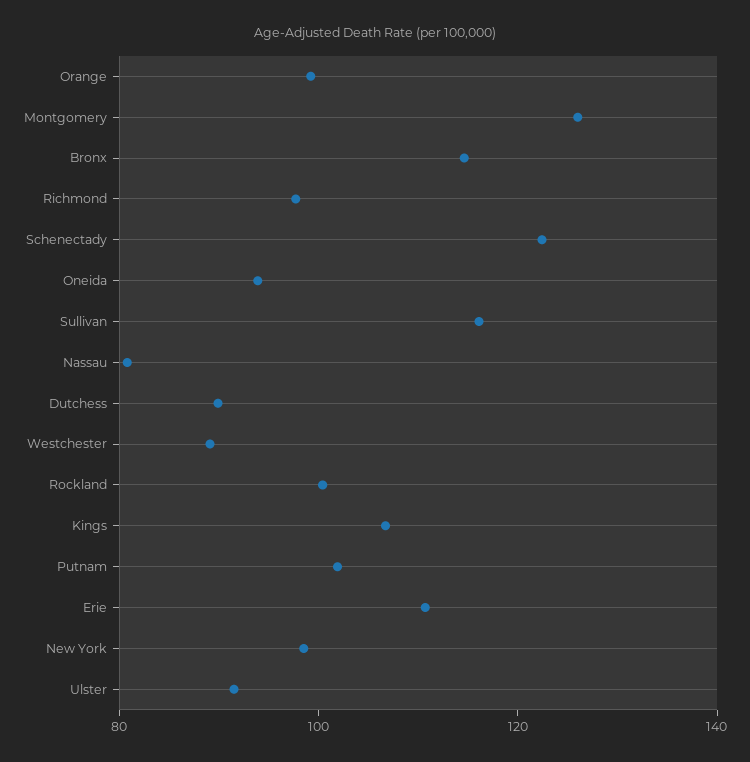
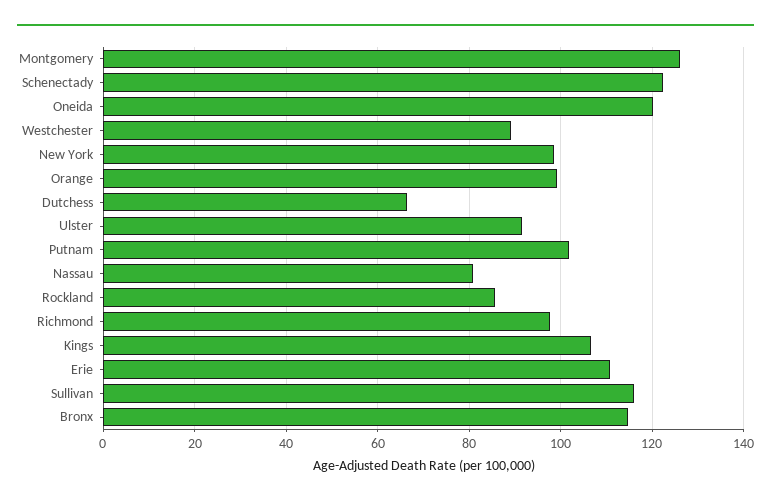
  {
    "Orange": 100,
    "Montgomery": 126,
    "Bronx": 114,
    "Richmond": 98,
    "Schenectady": 122,
-   "Oneida": 95,
+   "Oneida": 120,
    "Sullivan": 116,
    "Nassau": 80,
-   "Dutchess": 90,
+   "Dutchess": 66,
    "Westchester": 90,
-   "Rockland": 100,
+   "Rockland": 86,
    "Kings": 106,
    "Putnam": 102,
    "Erie": 110,
    "New York": 98,
    "Ulster": 92
  }

